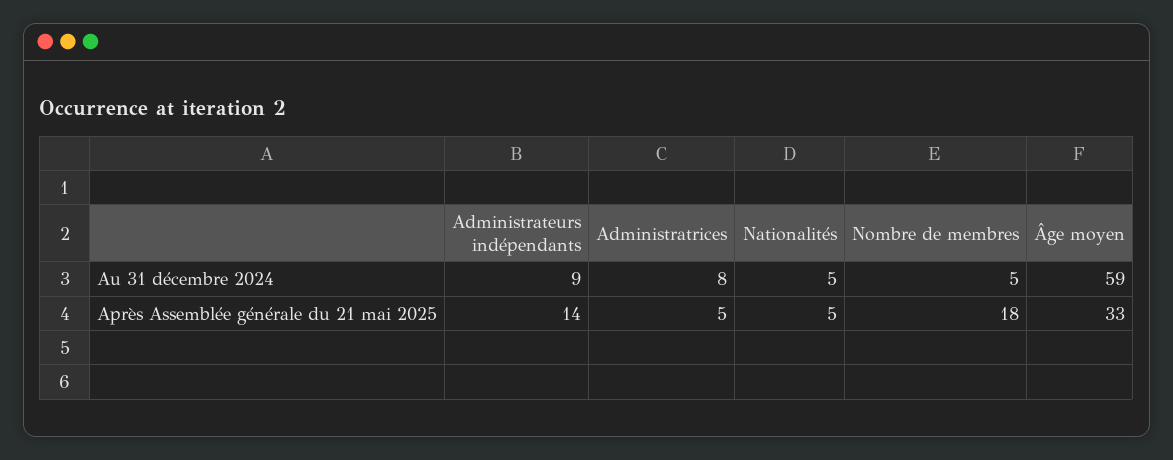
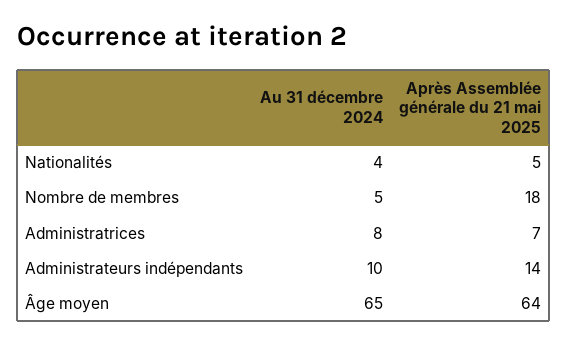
  {
    "Administrateurs indépendants": {
-     "Au 31 décembre 2024": 9,
+     "Au 31 décembre 2024": 10,
      "Après Assemblée générale du 21 mai 2025": 14
    },
    "Administratrices": {
      "Au 31 décembre 2024": 8,
-     "Après Assemblée générale du 21 mai 2025": 5
+     "Après Assemblée générale du 21 mai 2025": 7
    },
    "Nationalités": {
-     "Au 31 décembre 2024": 5,
+     "Au 31 décembre 2024": 4,
      "Après Assemblée générale du 21 mai 2025": 5
    },
    "Nombre de membres": {
      "Au 31 décembre 2024": 5,
      "Après Assemblée générale du 21 mai 2025": 18
    },
    "Âge moyen": {
-     "Au 31 décembre 2024": 59,
+     "Au 31 décembre 2024": 65,
-     "Après Assemblée générale du 21 mai 2025": 33
+     "Après Assemblée générale du 21 mai 2025": 64
    }
  }

